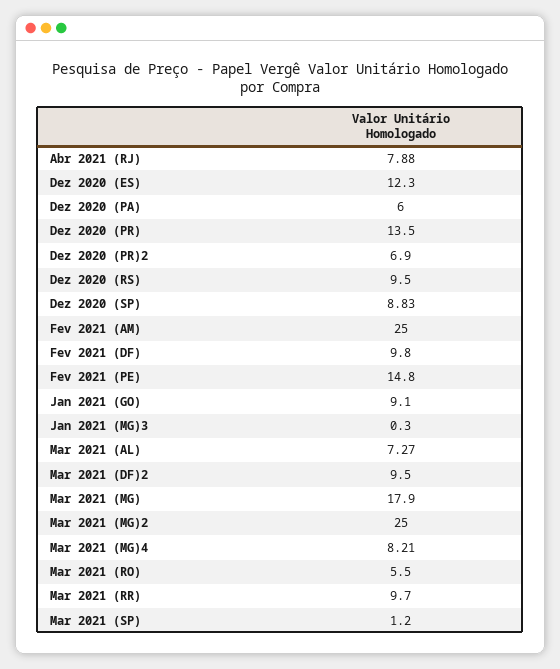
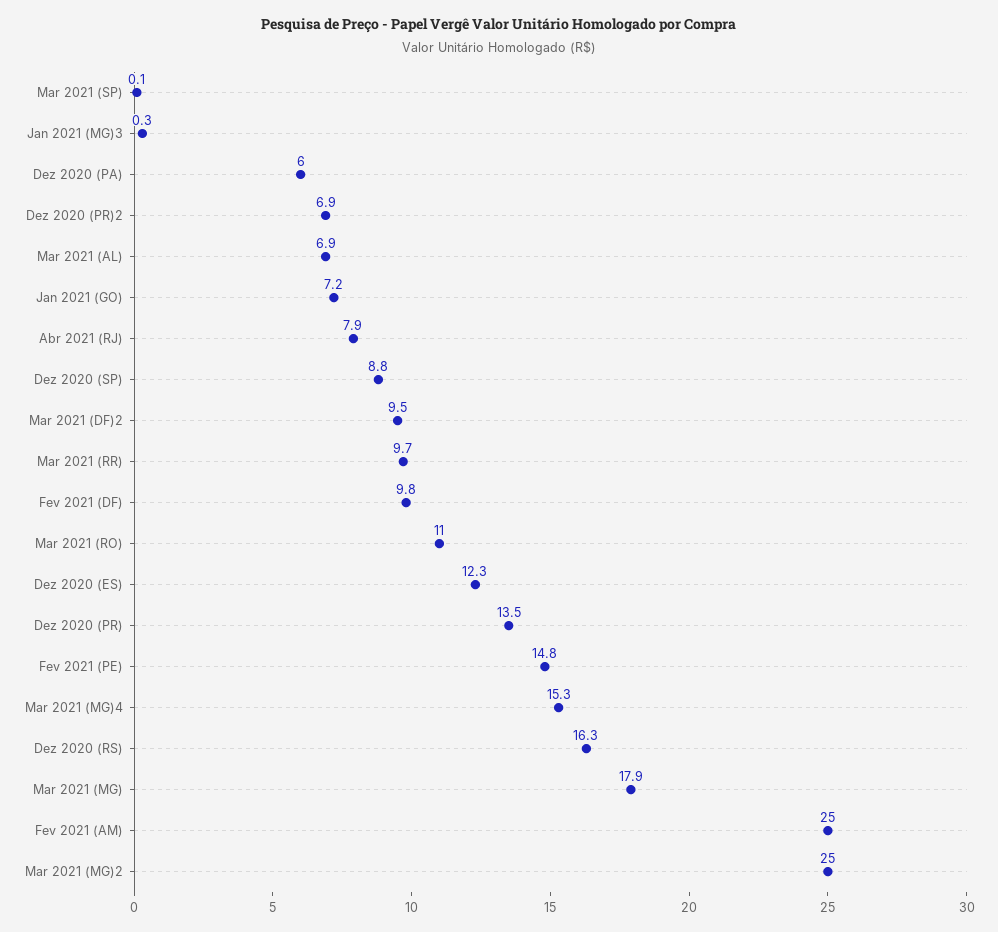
  {
    "Abr 2021 (RJ)": 7.88,
    "Dez 2020 (ES)": 12.3,
    "Dez 2020 (PA)": 6,
    "Dez 2020 (PR)": 13.5,
    "Dez 2020 (PR)2": 6.9,
-   "Dez 2020 (RS)": 9.5,
+   "Dez 2020 (RS)": 16.3,
    "Dez 2020 (SP)": 8.83,
    "Fev 2021 (AM)": 25,
    "Fev 2021 (DF)": 9.8,
    "Fev 2021 (PE)": 14.8,
-   "Jan 2021 (GO)": 9.1,
+   "Jan 2021 (GO)": 7.2,
    "Jan 2021 (MG)3": 0.3,
-   "Mar 2021 (AL)": 7.27,
+   "Mar 2021 (AL)": 6.9,
    "Mar 2021 (DF)2": 9.5,
    "Mar 2021 (MG)": 17.9,
    "Mar 2021 (MG)2": 25,
-   "Mar 2021 (MG)4": 8.21,
+   "Mar 2021 (MG)4": 15.3,
-   "Mar 2021 (RO)": 5.5,
+   "Mar 2021 (RO)": 11,
    "Mar 2021 (RR)": 9.7,
-   "Mar 2021 (SP)": 1.2
+   "Mar 2021 (SP)": 0.1
  }

